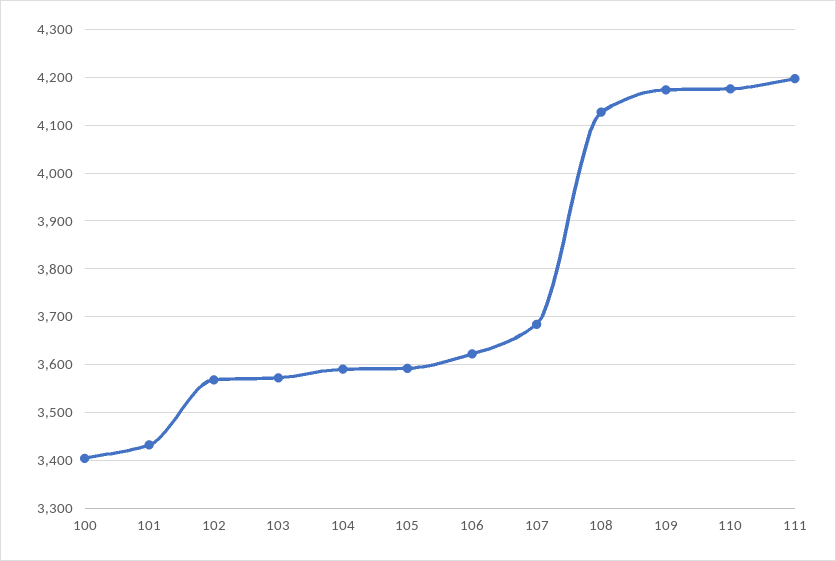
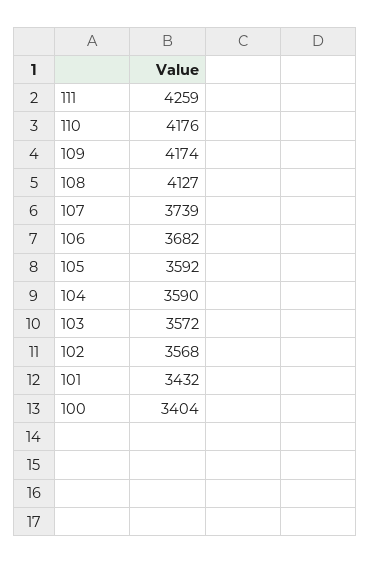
  {
    "100": 3404,
    "101": 3432,
    "102": 3568,
    "103": 3572,
    "104": 3590,
    "105": 3592,
-   "106": 3620,
+   "106": 3682,
-   "107": 3680,
+   "107": 3739,
    "108": 4127,
    "109": 4174,
    "110": 4176,
-   "111": 4200
+   "111": 4259
  }

